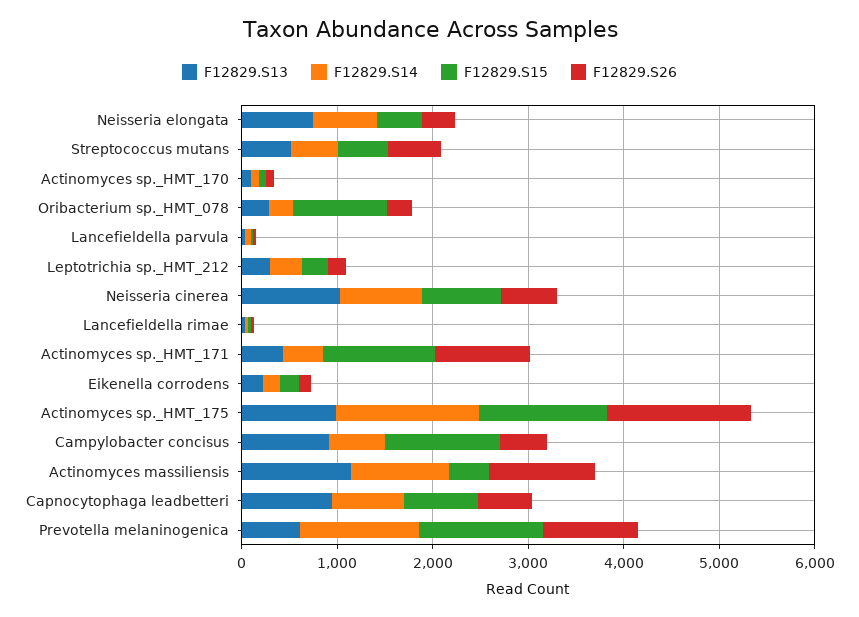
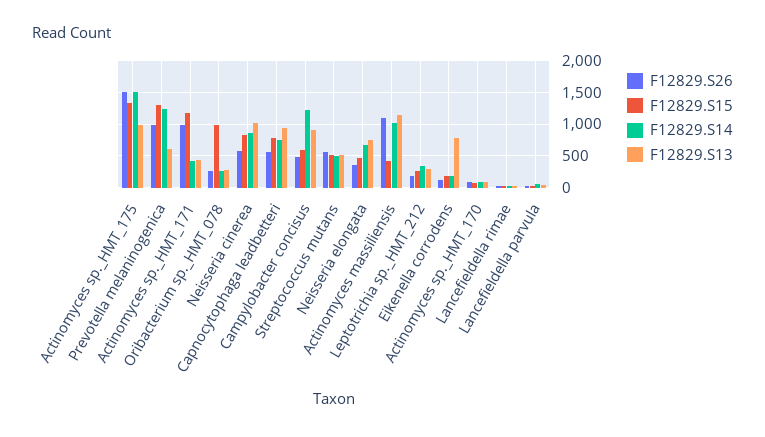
  {
    "F12829.S13": {
      "Neisseria elongata": 700,
      "Streptococcus mutans": 500,
      "Actinomyces sp._HMT_170": 100,
      "Oribacterium sp._HMT_078": 300,
      "Lancefieldella parvula": 0,
      "Leptotrichia sp._HMT_212": 300,
      "Neisseria cinerea": 1000,
      "Lancefieldella rimae": 0,
      "Actinomyces sp._HMT_171": 400,
-     "Eikenella corrodens": 200,
+     "Eikenella corrodens": 800,
      "Actinomyces sp._HMT_175": 1000,
      "Campylobacter concisus": 900,
      "Actinomyces massiliensis": 1100,
      "Capnocytophaga leadbetteri": 900,
      "Prevotella melaninogenica": 600
    },
    "F12829.S14": {
      "Neisseria elongata": 700,
      "Streptococcus mutans": 500,
      "Actinomyces sp._HMT_170": 100,
      "Oribacterium sp._HMT_078": 300,
      "Lancefieldella parvula": 100,
      "Leptotrichia sp._HMT_212": 300,
      "Neisseria cinerea": 900,
      "Lancefieldella rimae": 0,
      "Actinomyces sp._HMT_171": 400,
      "Eikenella corrodens": 200,
      "Actinomyces sp._HMT_175": 1500,
-     "Campylobacter concisus": 600,
+     "Campylobacter concisus": 1200,
      "Actinomyces massiliensis": 1000,
      "Capnocytophaga leadbetteri": 800,
      "Prevotella melaninogenica": 1200
    },
    "F12829.S15": {
      "Neisseria elongata": 500,
      "Streptococcus mutans": 500,
      "Actinomyces sp._HMT_170": 100,
      "Oribacterium sp._HMT_078": 1000,
      "Lancefieldella parvula": 0,
      "Leptotrichia sp._HMT_212": 300,
      "Neisseria cinerea": 800,
      "Lancefieldella rimae": 0,
      "Actinomyces sp._HMT_171": 1200,
      "Eikenella corrodens": 200,
      "Actinomyces sp._HMT_175": 1300,
-     "Campylobacter concisus": 1200,
+     "Campylobacter concisus": 600,
      "Actinomyces massiliensis": 400,
      "Capnocytophaga leadbetteri": 800,
      "Prevotella melaninogenica": 1300
    },
    "F12829.S26": {
      "Neisseria elongata": 400,
      "Streptococcus mutans": 600,
      "Actinomyces sp._HMT_170": 100,
      "Oribacterium sp._HMT_078": 300,
      "Lancefieldella parvula": 0,
      "Leptotrichia sp._HMT_212": 200,
      "Neisseria cinerea": 600,
      "Lancefieldella rimae": 0,
      "Actinomyces sp._HMT_171": 1000,
      "Eikenella corrodens": 100,
      "Actinomyces sp._HMT_175": 1500,
      "Campylobacter concisus": 500,
      "Actinomyces massiliensis": 1100,
      "Capnocytophaga leadbetteri": 600,
      "Prevotella melaninogenica": 1000
    }
  }

